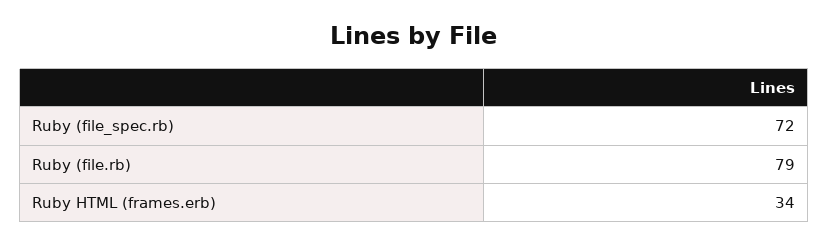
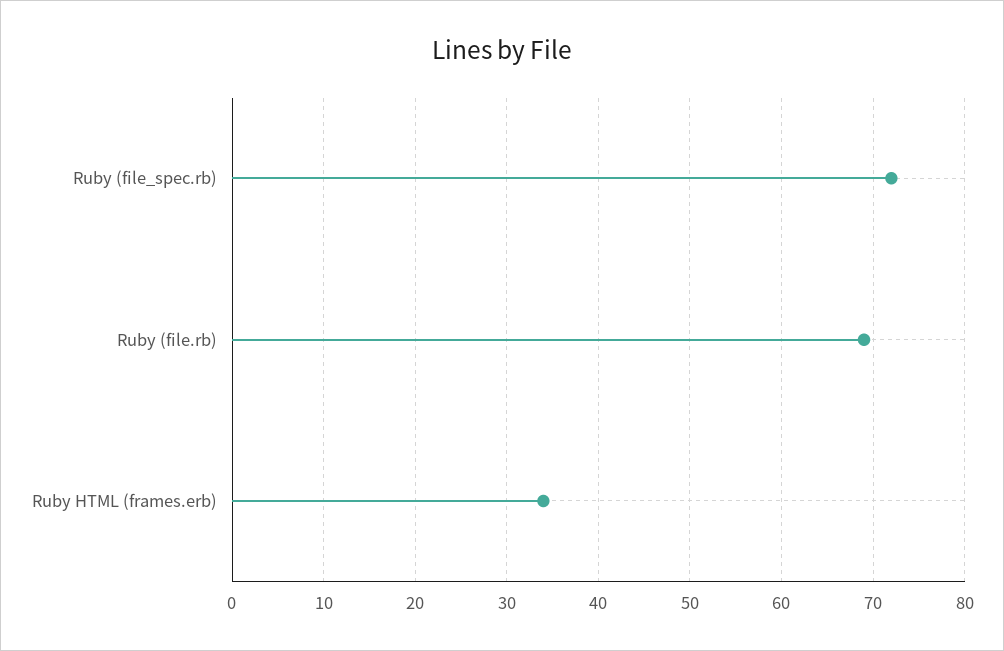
  {
    "Ruby (file_spec.rb)": 72,
-   "Ruby (file.rb)": 79,
+   "Ruby (file.rb)": 69,
    "Ruby HTML (frames.erb)": 34
  }

